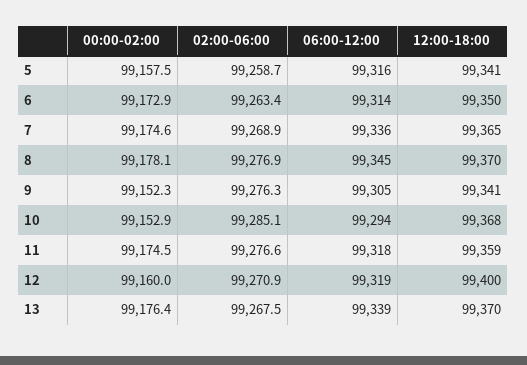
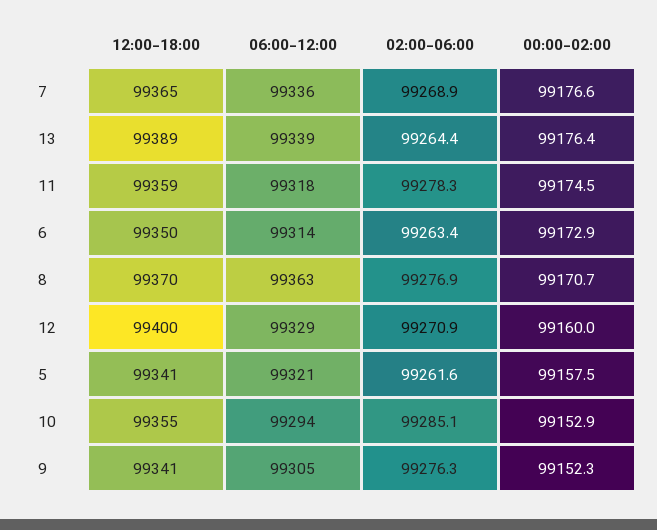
  {
    "00:00-02:00": {
      "5": 99157.5,
      "6": 99172.9,
-     "7": 99174.6,
+     "7": 99176.6,
-     "8": 99178.1,
+     "8": 99170.7,
      "9": 99152.3,
      "10": 99152.9,
      "11": 99174.5,
      "12": 99160,
      "13": 99176.4
    },
    "02:00-06:00": {
-     "5": 99258.7,
+     "5": 99261.6,
      "6": 99263.4,
      "7": 99268.9,
      "8": 99276.9,
      "9": 99276.3,
      "10": 99285.1,
-     "11": 99276.6,
+     "11": 99278.3,
      "12": 99270.9,
-     "13": 99267.5
+     "13": 99264.4
    },
    "06:00-12:00": {
-     "5": 99316,
+     "5": 99321,
      "6": 99314,
      "7": 99336,
-     "8": 99345,
+     "8": 99363,
      "9": 99305,
      "10": 99294,
      "11": 99318,
-     "12": 99319,
+     "12": 99329,
      "13": 99339
    },
    "12:00-18:00": {
      "5": 99341,
      "6": 99350,
      "7": 99365,
      "8": 99370,
      "9": 99341,
-     "10": 99368,
+     "10": 99355,
      "11": 99359,
      "12": 99400,
-     "13": 99370
+     "13": 99389
    }
  }

